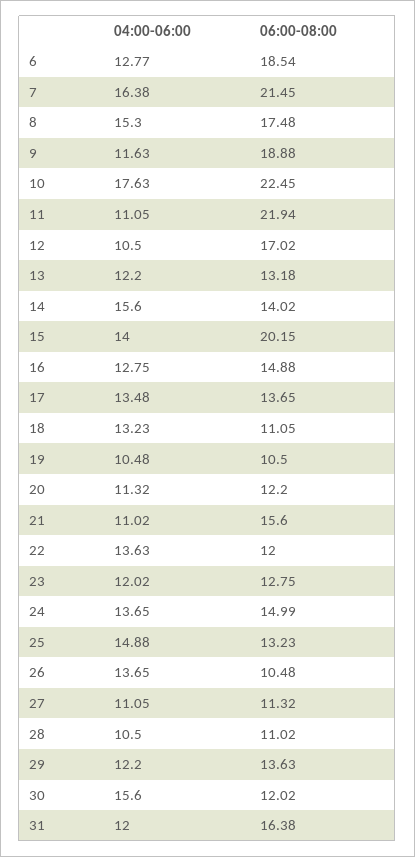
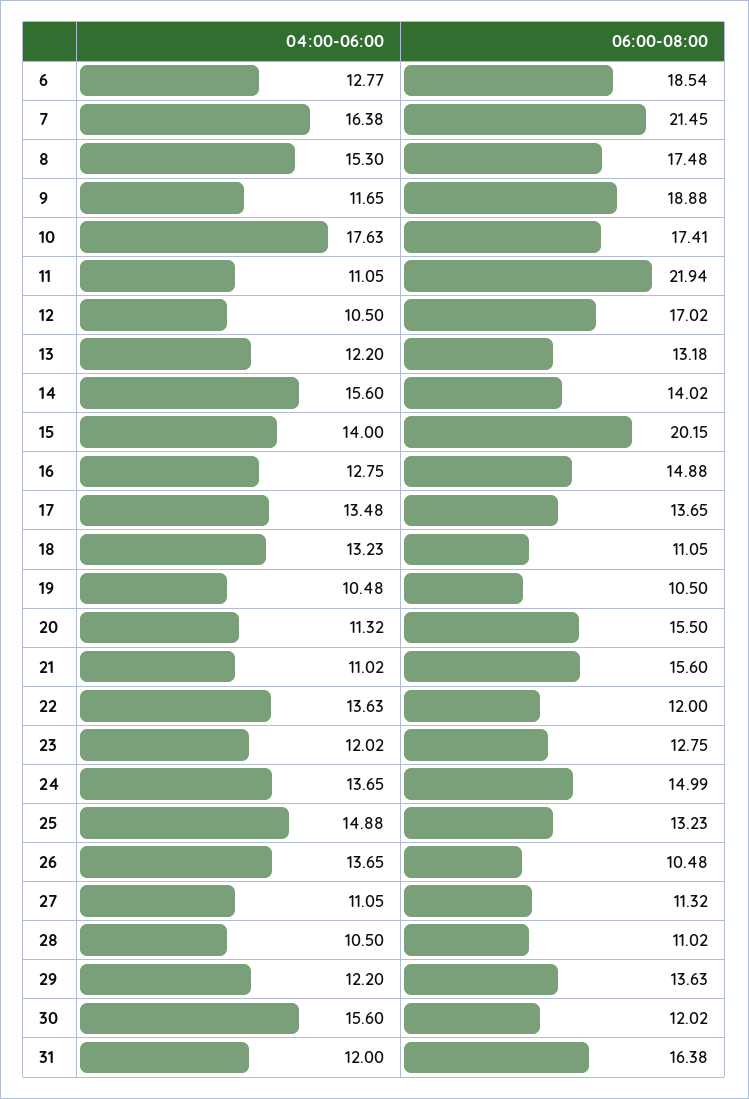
  {
    "04:00-06:00": {
      "6": 12.77,
      "7": 16.38,
      "8": 15.3,
-     "9": 11.63,
+     "9": 11.65,
      "10": 17.63,
      "11": 11.05,
      "12": 10.5,
      "13": 12.2,
      "14": 15.6,
      "15": 14,
      "16": 12.75,
      "17": 13.48,
      "18": 13.23,
      "19": 10.48,
      "20": 11.32,
      "21": 11.02,
      "22": 13.63,
      "23": 12.02,
      "24": 13.65,
      "25": 14.88,
      "26": 13.65,
      "27": 11.05,
      "28": 10.5,
      "29": 12.2,
      "30": 15.6,
      "31": 12
    },
    "06:00-08:00": {
      "6": 18.54,
      "7": 21.45,
      "8": 17.48,
      "9": 18.88,
-     "10": 22.45,
+     "10": 17.41,
      "11": 21.94,
      "12": 17.02,
      "13": 13.18,
      "14": 14.02,
      "15": 20.15,
      "16": 14.88,
      "17": 13.65,
      "18": 11.05,
      "19": 10.5,
-     "20": 12.2,
+     "20": 15.5,
      "21": 15.6,
      "22": 12,
      "23": 12.75,
      "24": 14.99,
      "25": 13.23,
      "26": 10.48,
      "27": 11.32,
      "28": 11.02,
      "29": 13.63,
      "30": 12.02,
      "31": 16.38
    }
  }

